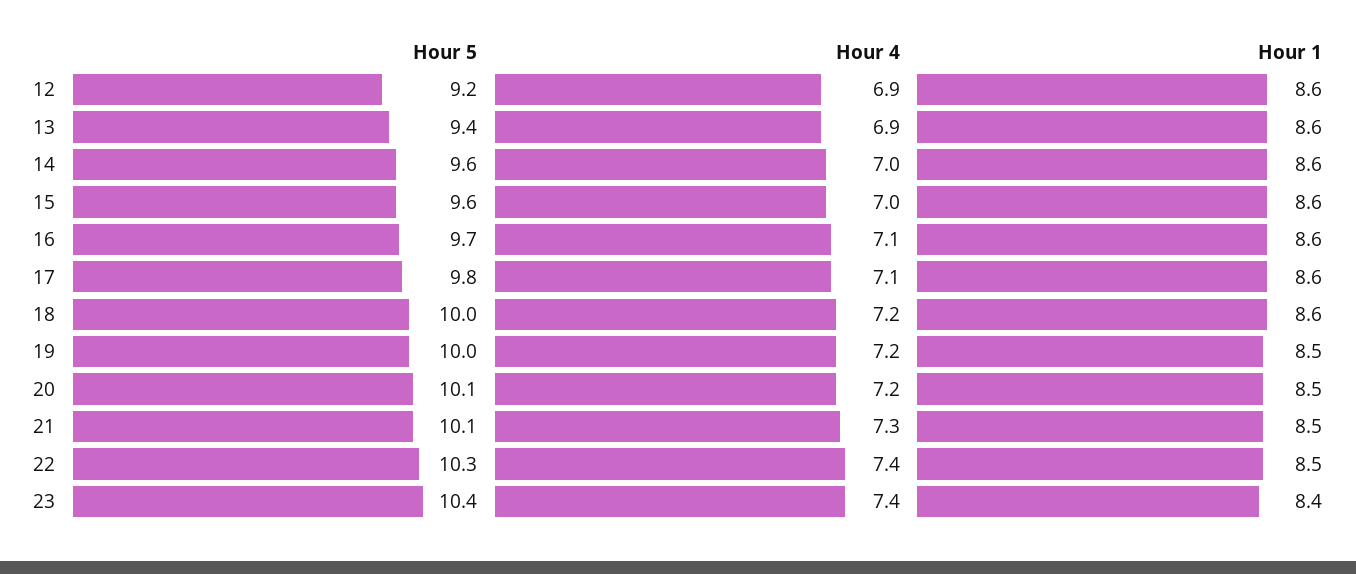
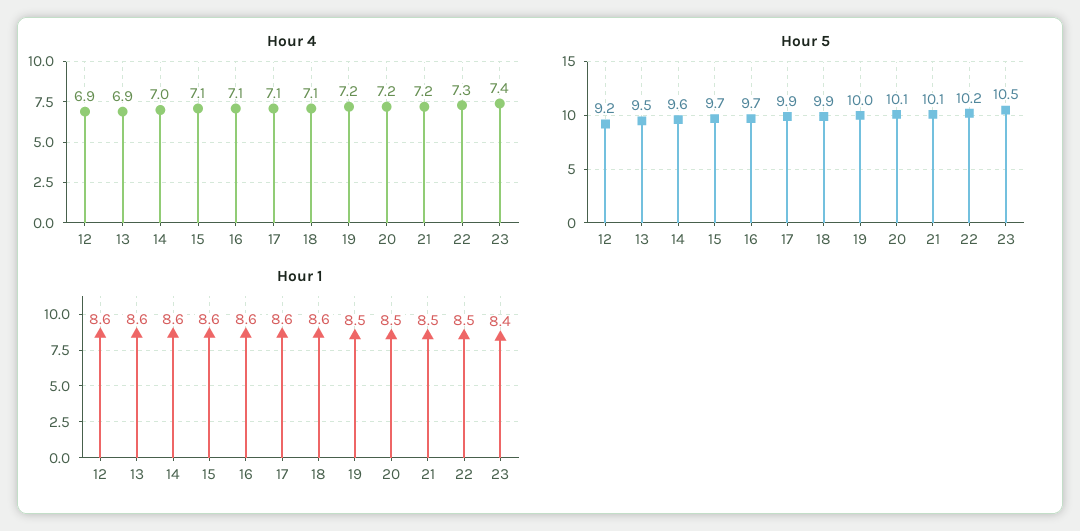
  {
    "Hour 5": {
      "12": 9.2,
-     "13": 9.4,
+     "13": 9.5,
      "14": 9.6,
-     "15": 9.6,
+     "15": 9.7,
      "16": 9.7,
-     "17": 9.8,
+     "17": 9.9,
-     "18": 10,
+     "18": 9.9,
      "19": 10,
      "20": 10.1,
      "21": 10.1,
-     "22": 10.3,
+     "22": 10.2,
-     "23": 10.4
+     "23": 10.5
    },
    "Hour 4": {
      "12": 6.9,
      "13": 6.9,
      "14": 7,
-     "15": 7,
+     "15": 7.1,
      "16": 7.1,
      "17": 7.1,
-     "18": 7.2,
+     "18": 7.1,
      "19": 7.2,
      "20": 7.2,
-     "21": 7.3,
+     "21": 7.2,
-     "22": 7.4,
+     "22": 7.3,
      "23": 7.4
    },
    "Hour 1": {
      "12": 8.6,
      "13": 8.6,
      "14": 8.6,
      "15": 8.6,
      "16": 8.6,
      "17": 8.6,
      "18": 8.6,
      "19": 8.5,
      "20": 8.5,
      "21": 8.5,
      "22": 8.5,
      "23": 8.4
    }
  }

